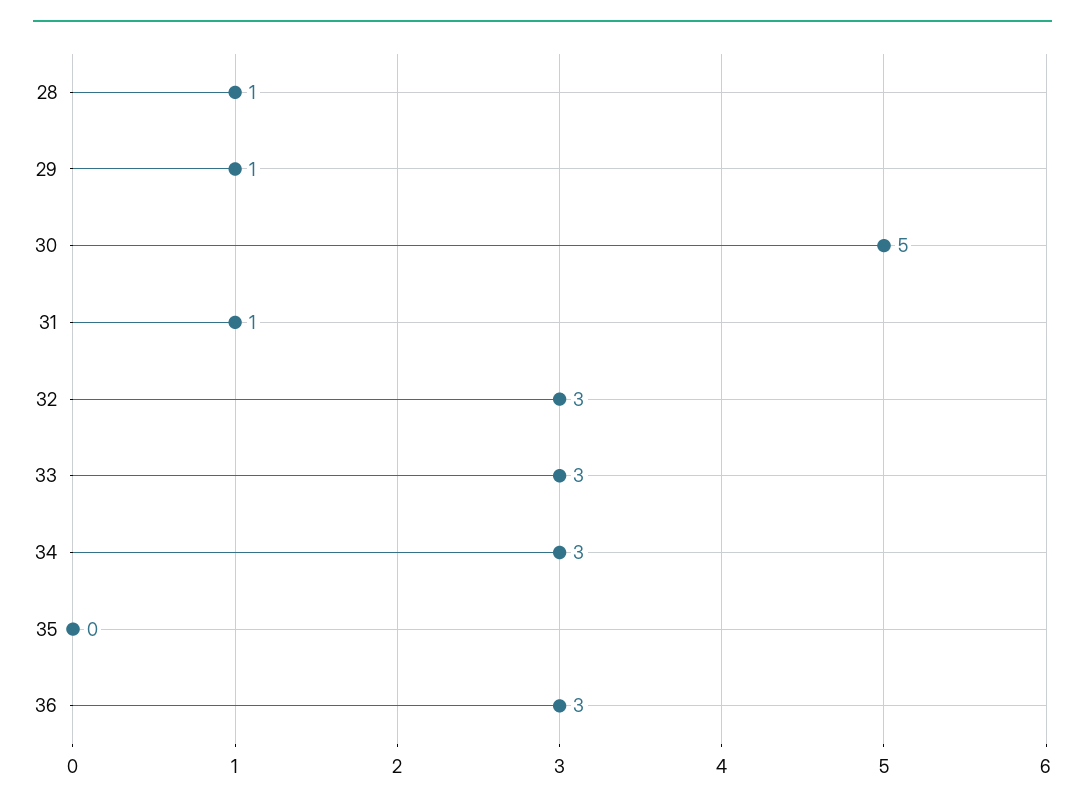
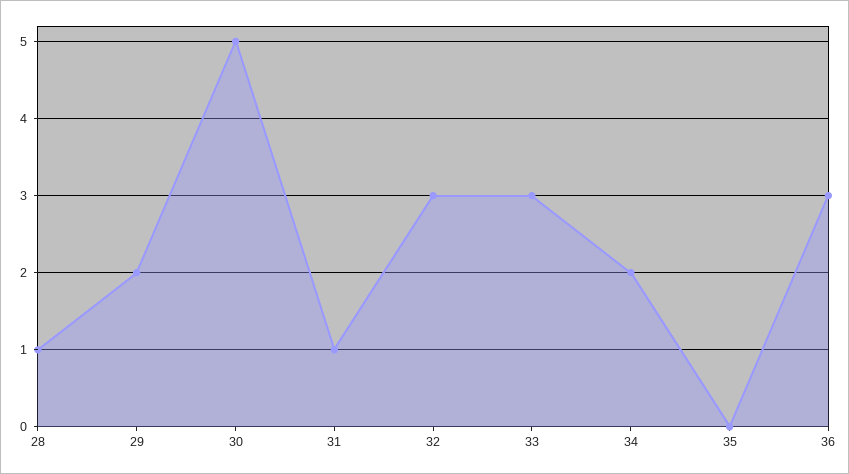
  {
    "28": 1,
-   "29": 1,
+   "29": 2,
    "30": 5,
    "31": 1,
    "32": 3,
    "33": 3,
-   "34": 3,
+   "34": 2,
    "35": 0,
    "36": 3
  }

